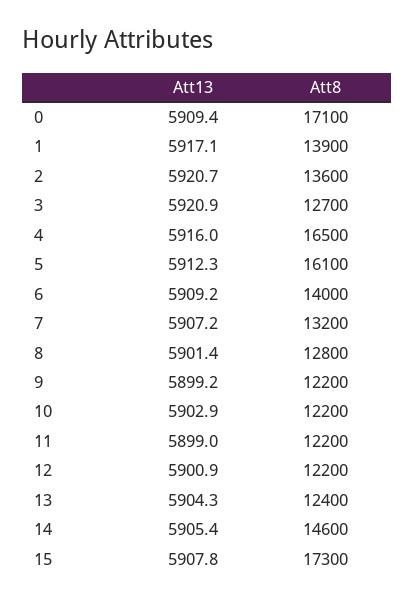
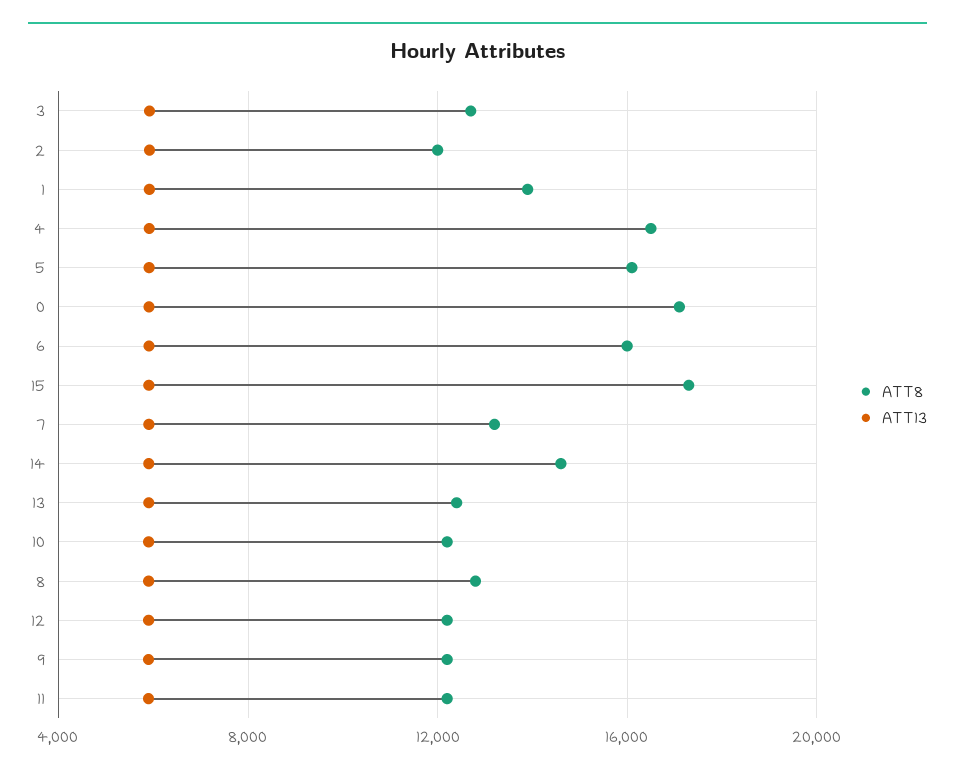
  {
    "Att13": {
      "0": 5909.4,
      "1": 5917.1,
      "2": 5920.7,
      "3": 5920.9,
      "4": 5916,
      "5": 5912.3,
      "6": 5909.2,
      "7": 5907.2,
      "8": 5901.4,
      "9": 5899.2,
      "10": 5902.9,
      "11": 5899,
      "12": 5900.9,
      "13": 5904.3,
      "14": 5905.4,
      "15": 5907.8
    },
    "Att8": {
      "0": 17100,
      "1": 13900,
-     "2": 13600,
+     "2": 12000,
      "3": 12700,
      "4": 16500,
      "5": 16100,
-     "6": 14000,
+     "6": 16000,
      "7": 13200,
      "8": 12800,
      "9": 12200,
      "10": 12200,
      "11": 12200,
      "12": 12200,
      "13": 12400,
      "14": 14600,
      "15": 17300
    }
  }

